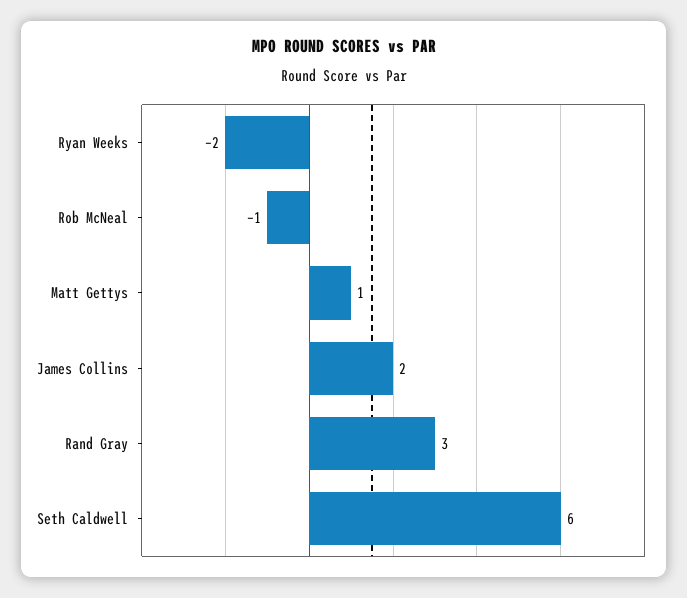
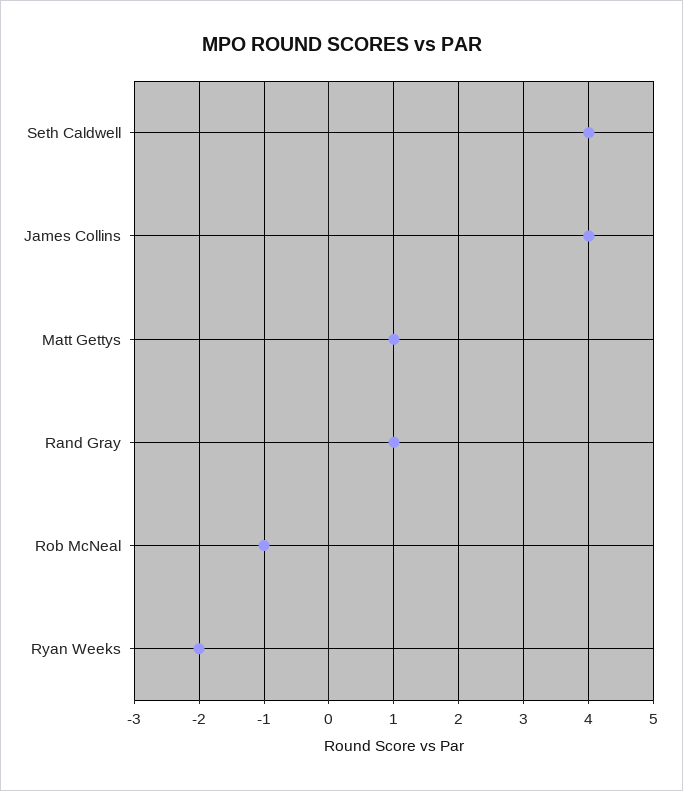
  {
    "Ryan Weeks": -2,
    "Rob McNeal": -1,
    "Matt Gettys": 1,
-   "James Collins": 2,
+   "James Collins": 4,
-   "Rand Gray": 3,
+   "Rand Gray": 1,
-   "Seth Caldwell": 6
+   "Seth Caldwell": 4
  }

